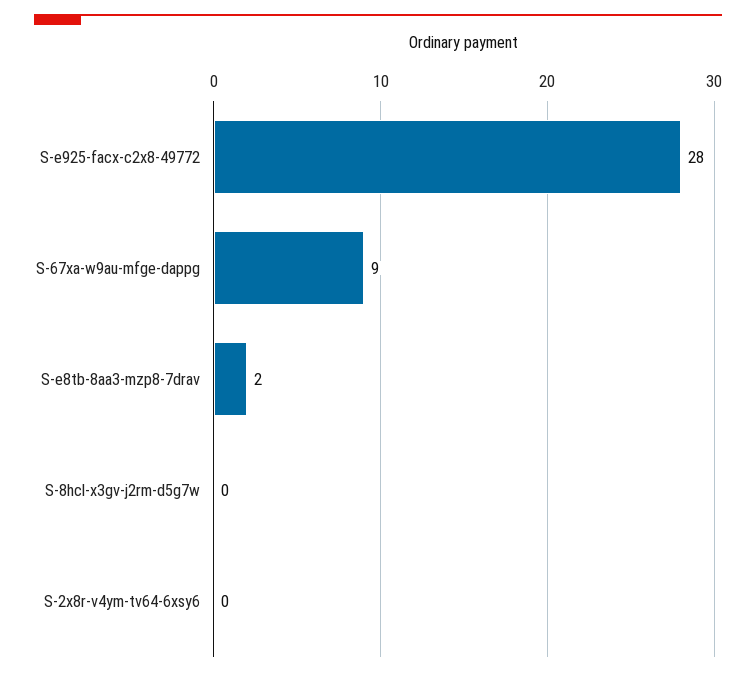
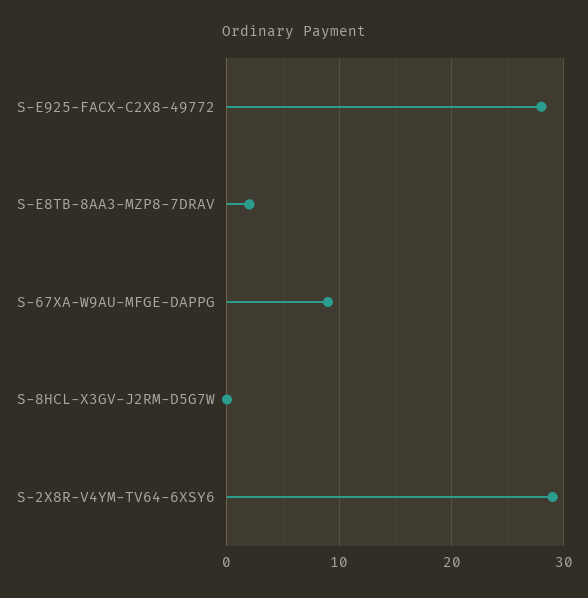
  {
    "S-e925-facx-c2x8-49772": 28,
    "S-67xa-w9au-mfge-dappg": 9,
    "S-e8tb-8aa3-mzp8-7drav": 2,
    "S-8hcl-x3gv-j2rm-d5g7w": 0,
-   "S-2x8r-v4ym-tv64-6xsy6": 0
+   "S-2x8r-v4ym-tv64-6xsy6": 29
  }

